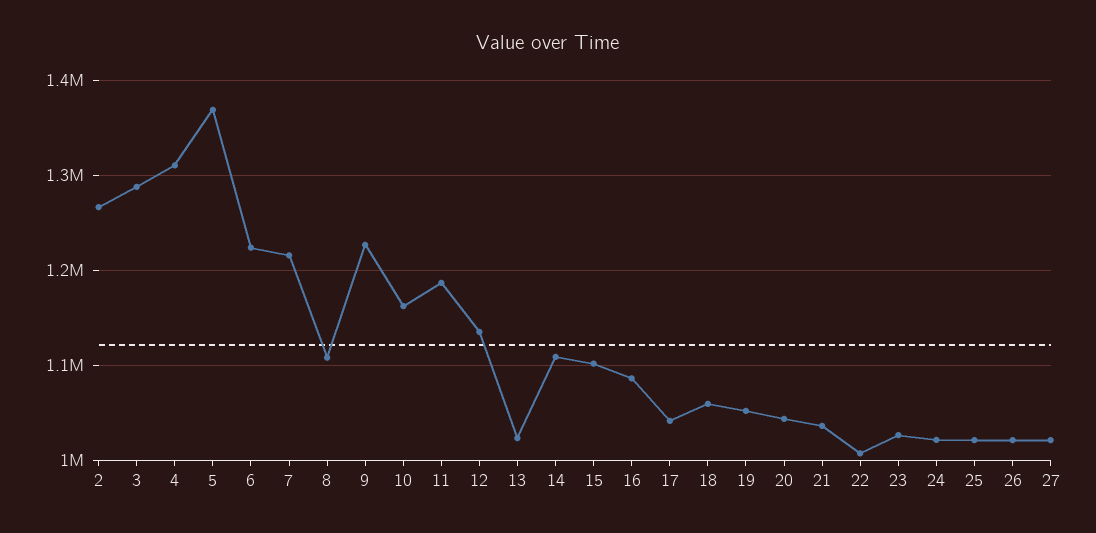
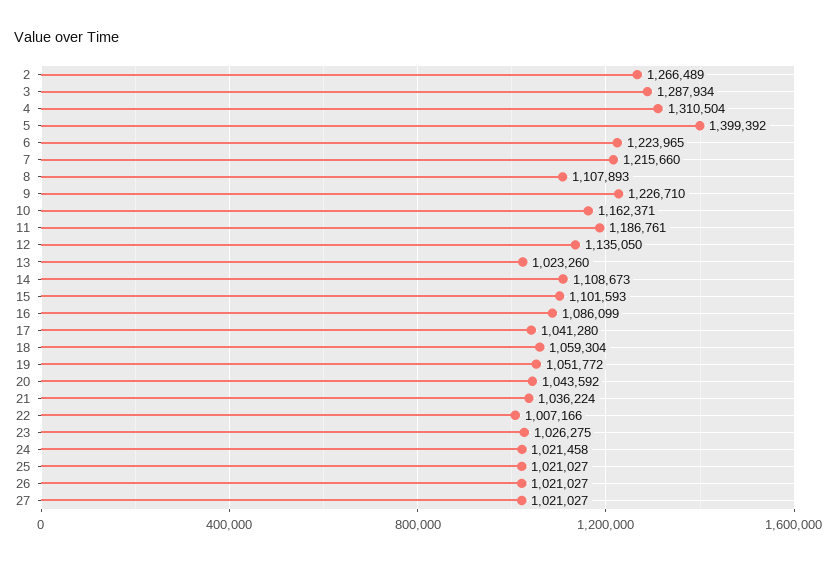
  {
    "2": 1266489,
    "3": 1287934,
    "4": 1310504,
-   "5": 1370000,
+   "5": 1399392,
    "6": 1223965,
    "7": 1215660,
    "8": 1107893,
    "9": 1226710,
    "10": 1162371,
    "11": 1186761,
    "12": 1135050,
    "13": 1023260,
    "14": 1108673,
    "15": 1101593,
    "16": 1086099,
    "17": 1041280,
    "18": 1059304,
    "19": 1051772,
    "20": 1043592,
    "21": 1036224,
    "22": 1007166,
    "23": 1026275,
    "24": 1021458,
    "25": 1021027,
    "26": 1021027,
    "27": 1021027
  }

